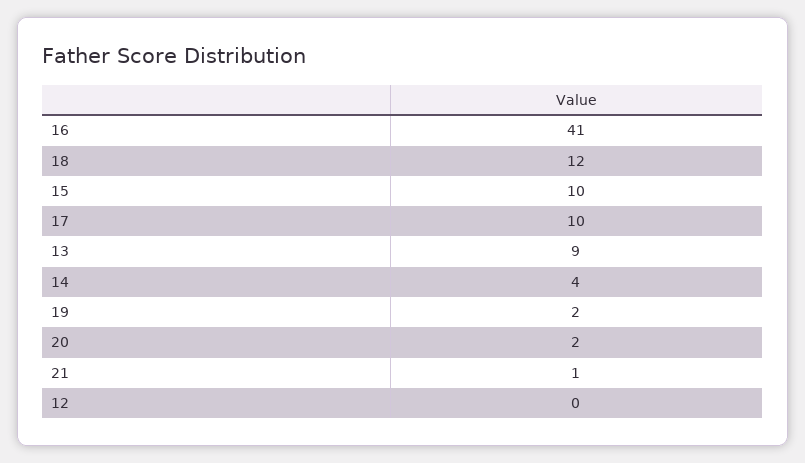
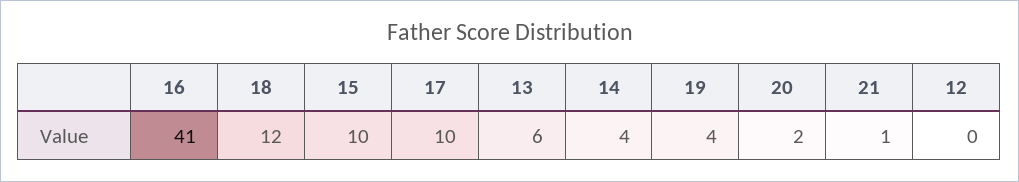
  {
    "16": 41,
    "18": 12,
    "15": 10,
    "17": 10,
-   "13": 9,
+   "13": 6,
    "14": 4,
-   "19": 2,
+   "19": 4,
    "20": 2,
    "21": 1,
    "12": 0
  }

